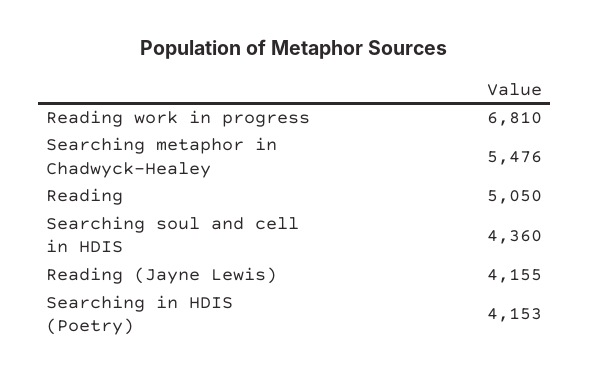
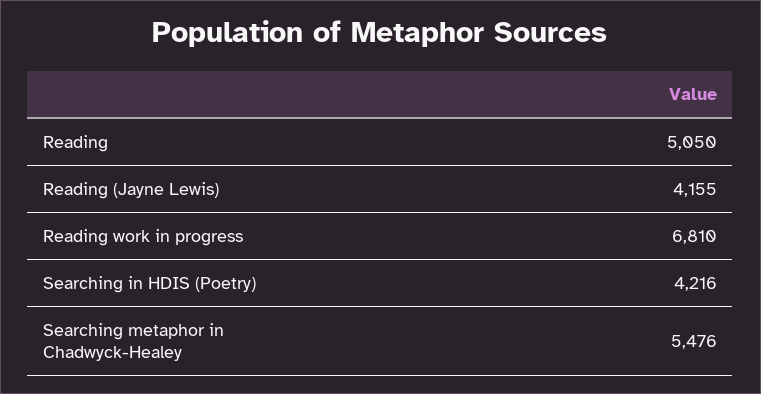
  {
    "Reading work in progress": 6810,
    "Searching metaphor in Chadwyck-Healey": 5476,
    "Reading": 5050,
-   "Searching soul and cell in HDIS": 4360,
    "Reading (Jayne Lewis)": 4155,
-   "Searching in HDIS (Poetry)": 4153
+   "Searching in HDIS (Poetry)": 4216
  }

